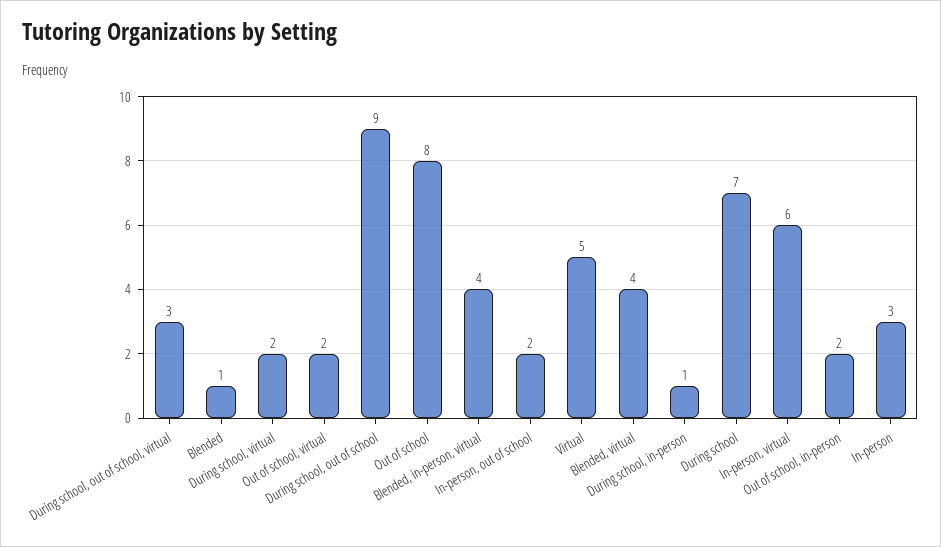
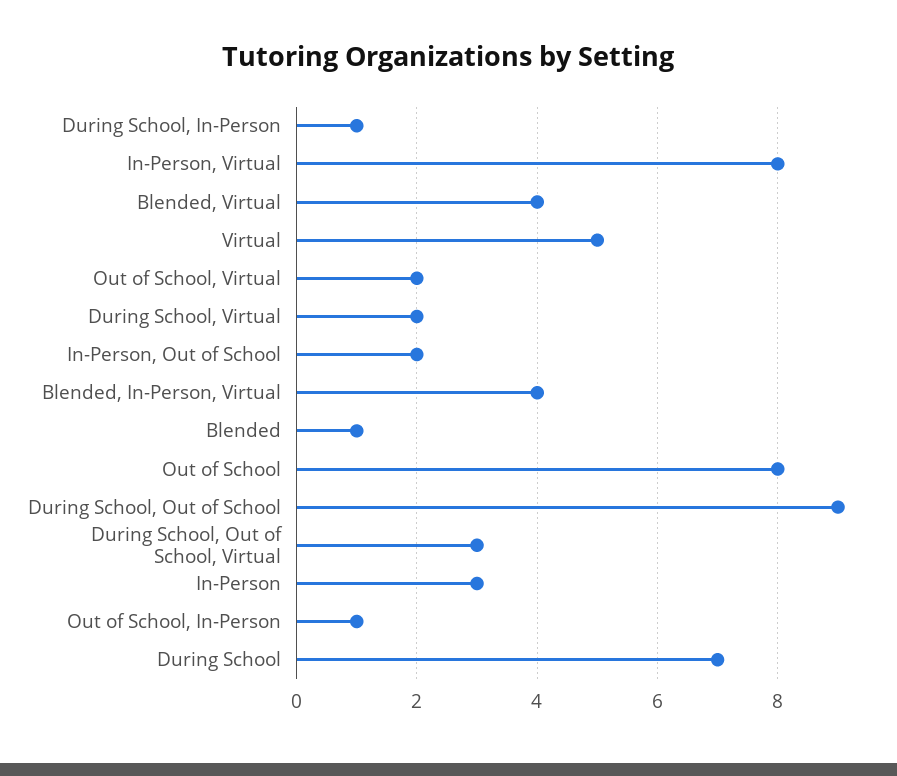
  {
    "During school, out of school, virtual": 3,
    "Blended": 1,
    "During school, virtual": 2,
    "Out of school, virtual": 2,
    "During school, out of school": 9,
    "Out of school": 8,
    "Blended, in-person, virtual": 4,
    "In-person, out of school": 2,
    "Virtual": 5,
    "Blended, virtual": 4,
    "During school, in-person": 1,
    "During school": 7,
-   "In-person, virtual": 6,
+   "In-person, virtual": 8,
-   "Out of school, in-person": 2,
+   "Out of school, in-person": 1,
    "In-person": 3
  }

